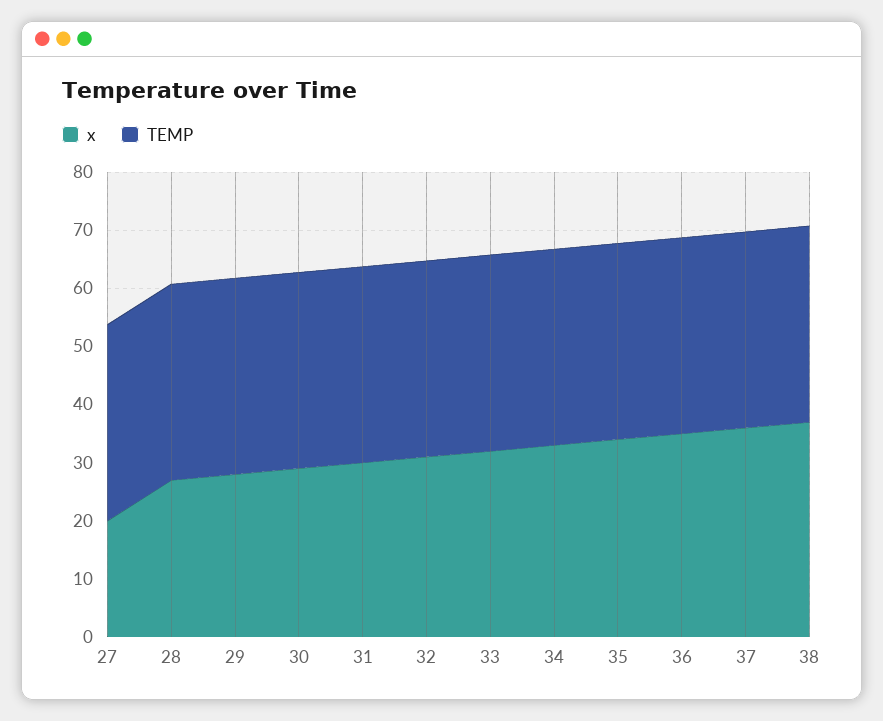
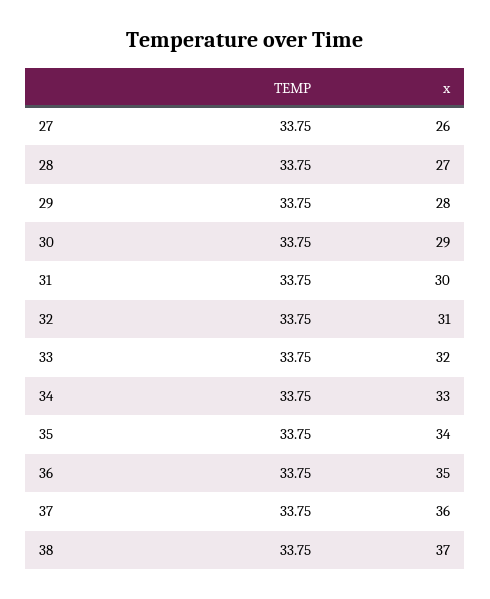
  {
    "x": {
-     "27": 20,
+     "27": 26,
      "28": 27,
      "29": 28,
      "30": 29,
      "31": 30,
      "32": 31,
      "33": 32,
      "34": 33,
      "35": 34,
      "36": 35,
      "37": 36,
      "38": 37
    },
    "TEMP": {
      "27": 33.75,
      "28": 33.75,
      "29": 33.75,
      "30": 33.75,
      "31": 33.75,
      "32": 33.75,
      "33": 33.75,
      "34": 33.75,
      "35": 33.75,
      "36": 33.75,
      "37": 33.75,
      "38": 33.75
    }
  }

